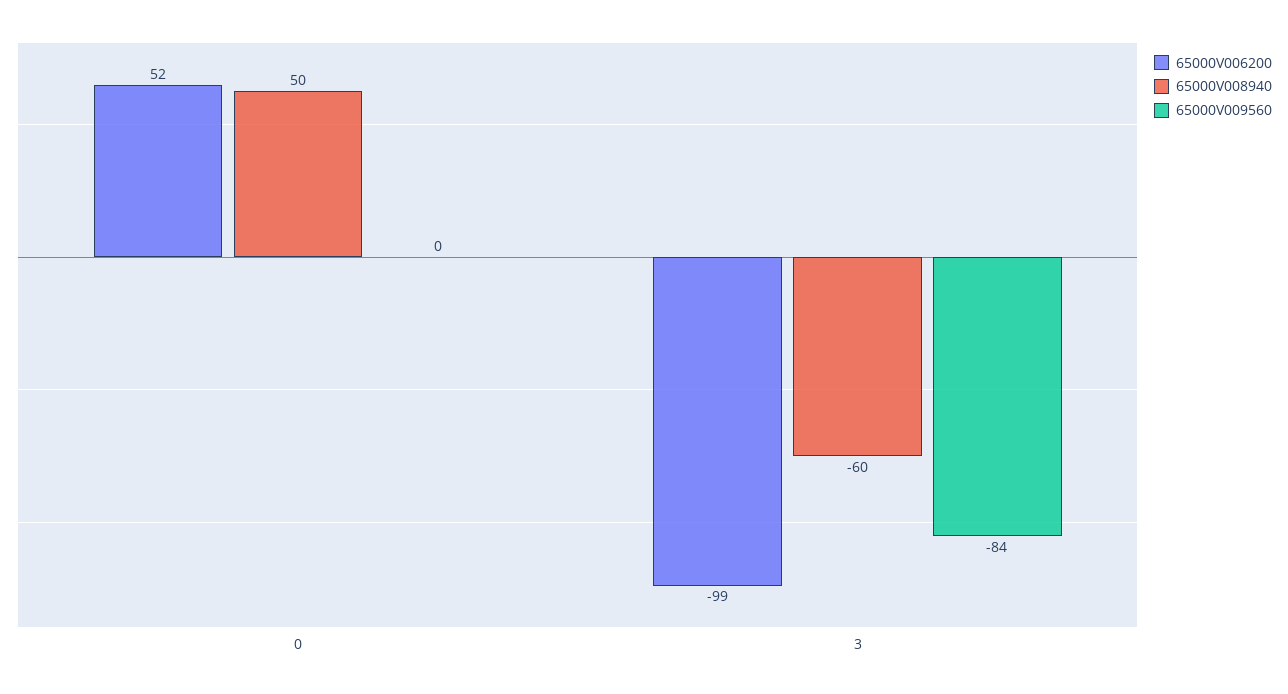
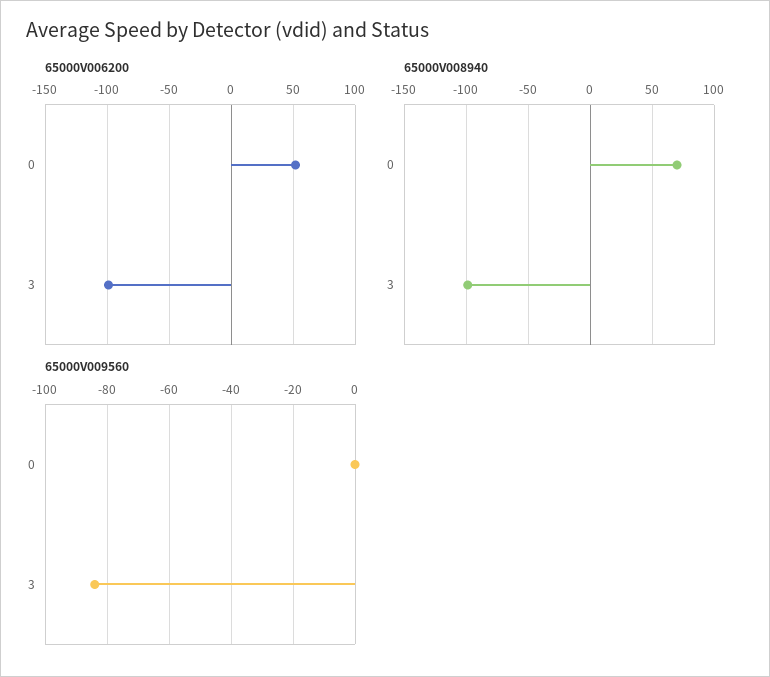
  {
    "65000V006200": {
      "0": 52,
      "3": -99
    },
    "65000V008940": {
-     "0": 50,
+     "0": 70,
-     "3": -60
+     "3": -100
    },
    "65000V009560": {
      "0": 0,
      "3": -84
    }
  }

